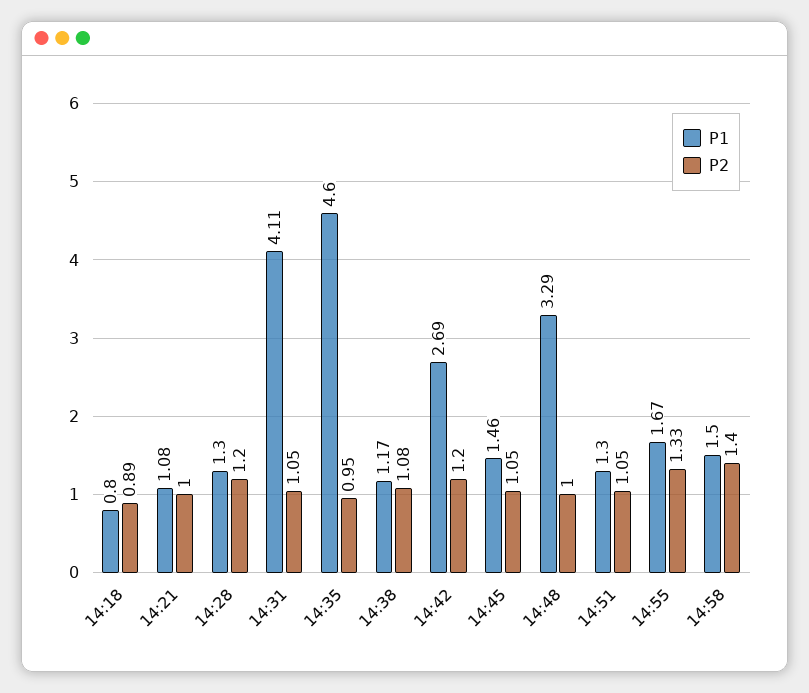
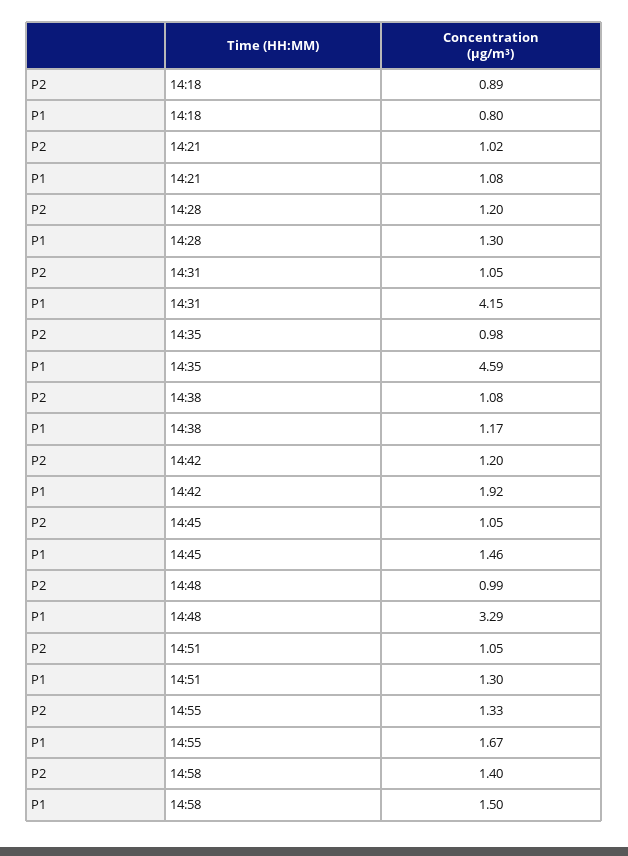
  {
    "P1": {
      "14:18": 0.8,
      "14:21": 1.08,
      "14:28": 1.3,
-     "14:31": 4.11,
+     "14:31": 4.15,
-     "14:35": 4.6,
+     "14:35": 4.59,
      "14:38": 1.17,
-     "14:42": 2.69,
+     "14:42": 1.92,
      "14:45": 1.46,
      "14:48": 3.29,
      "14:51": 1.3,
      "14:55": 1.67,
      "14:58": 1.5
    },
    "P2": {
      "14:18": 0.89,
-     "14:21": 1,
+     "14:21": 1.02,
      "14:28": 1.2,
      "14:31": 1.05,
-     "14:35": 0.95,
+     "14:35": 0.98,
      "14:38": 1.08,
      "14:42": 1.2,
      "14:45": 1.05,
-     "14:48": 1,
+     "14:48": 0.99,
      "14:51": 1.05,
      "14:55": 1.33,
      "14:58": 1.4
    }
  }

